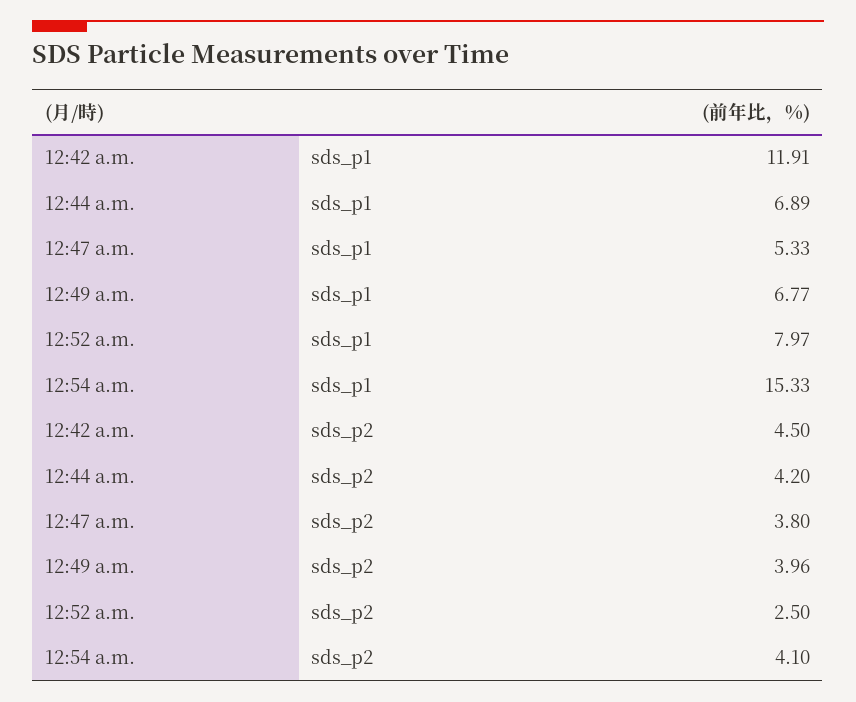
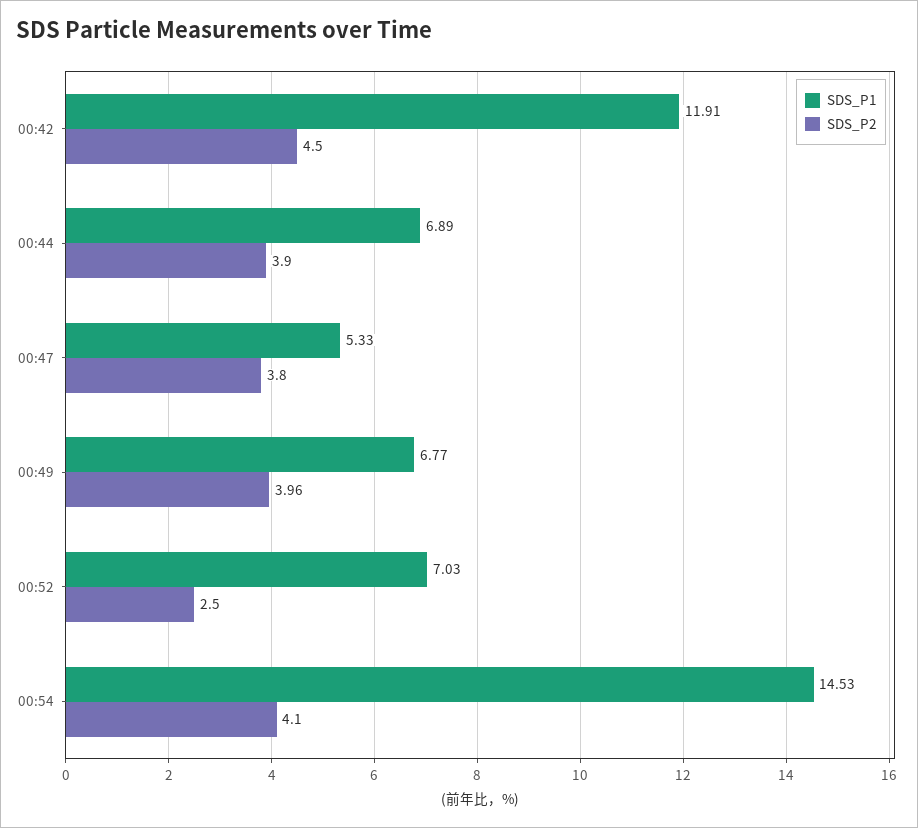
  {
    "sds_p1": {
      "12:42 a.m.": 11.91,
      "12:44 a.m.": 6.89,
      "12:47 a.m.": 5.33,
      "12:49 a.m.": 6.77,
-     "12:52 a.m.": 7.97,
+     "12:52 a.m.": 7.03,
-     "12:54 a.m.": 15.33
+     "12:54 a.m.": 14.53
    },
    "sds_p2": {
      "12:42 a.m.": 4.5,
-     "12:44 a.m.": 4.2,
+     "12:44 a.m.": 3.9,
      "12:47 a.m.": 3.8,
      "12:49 a.m.": 3.96,
      "12:52 a.m.": 2.5,
      "12:54 a.m.": 4.1
    }
  }

